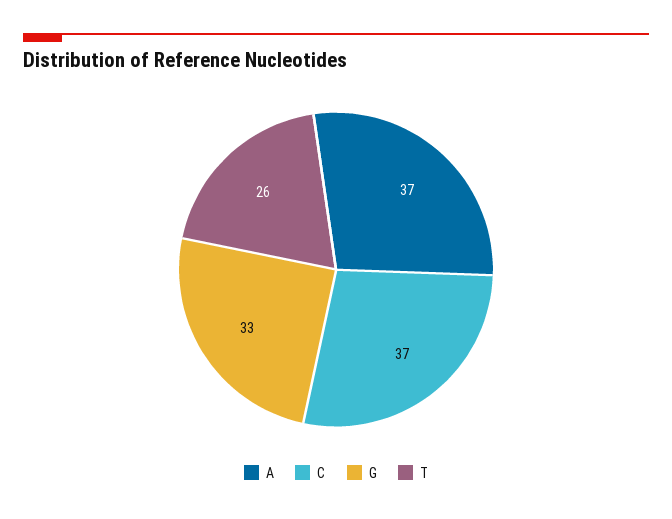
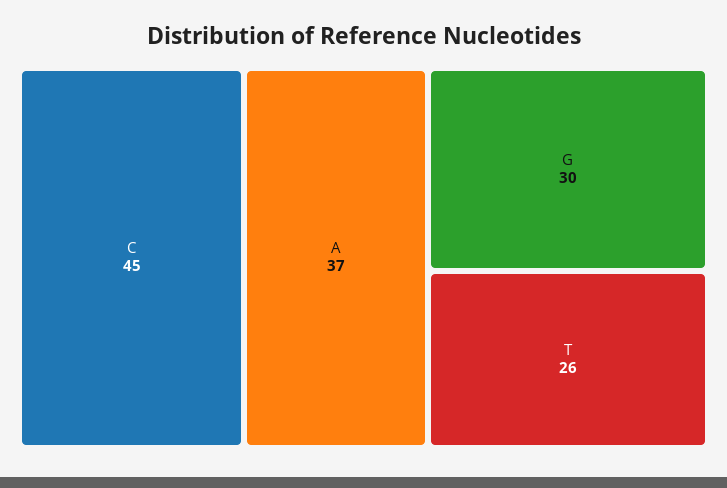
  {
    "A": 37,
-   "C": 37,
+   "C": 45,
-   "G": 33,
+   "G": 30,
    "T": 26
  }

